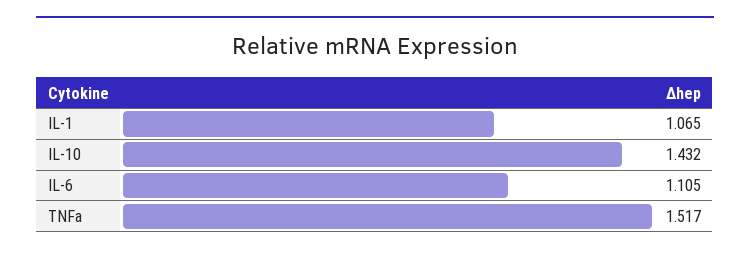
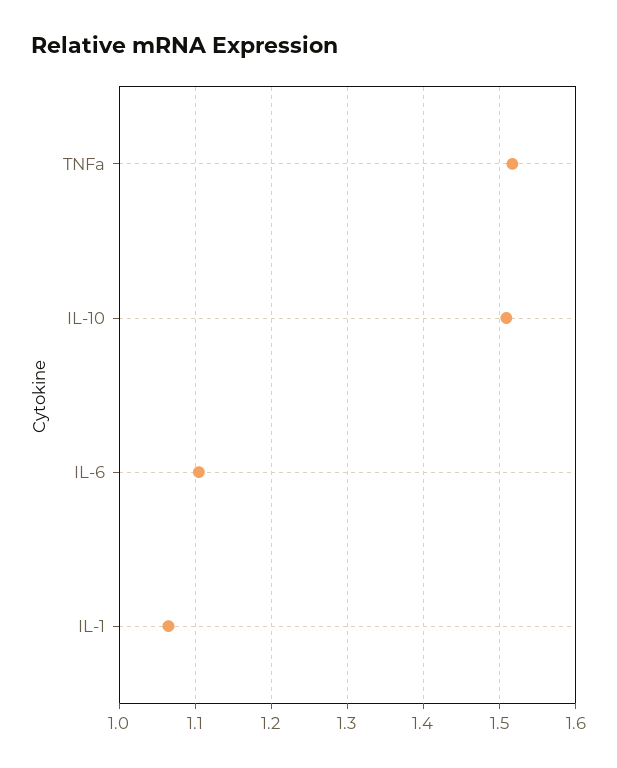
  {
    "IL-1": 1.065,
-   "IL-10": 1.432,
+   "IL-10": 1.51,
    "IL-6": 1.105,
    "TNFa": 1.517
  }

